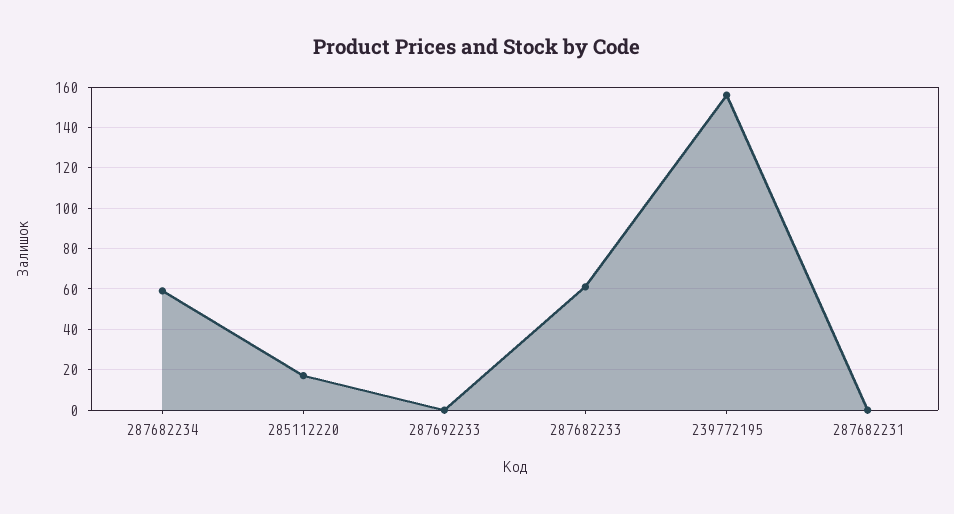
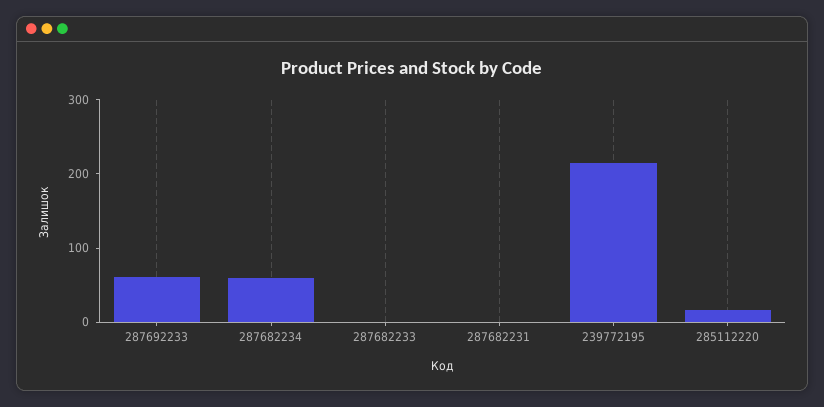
  {
    "287682234": 60,
    "285112220": 15,
-   "287692233": 0,
+   "287692233": 60,
-   "287682233": 60,
+   "287682233": 0,
-   "239772195": 155,
+   "239772195": 220,
    "287682231": 0
  }

